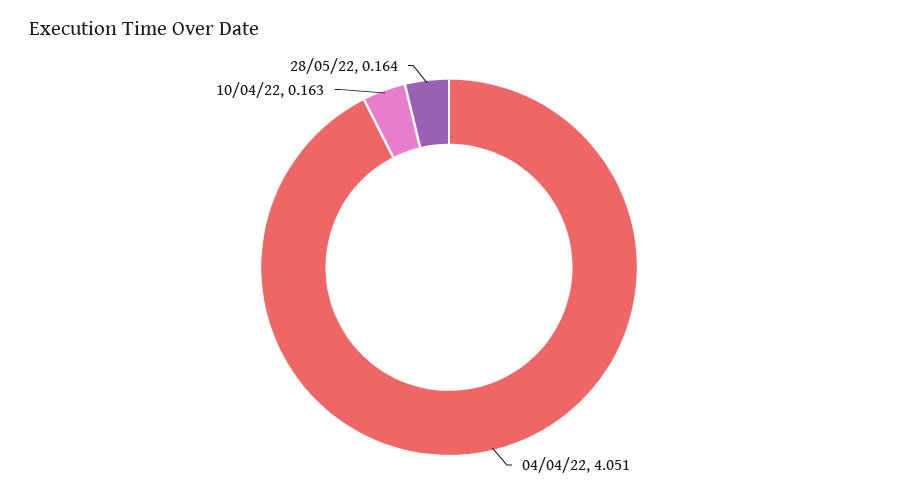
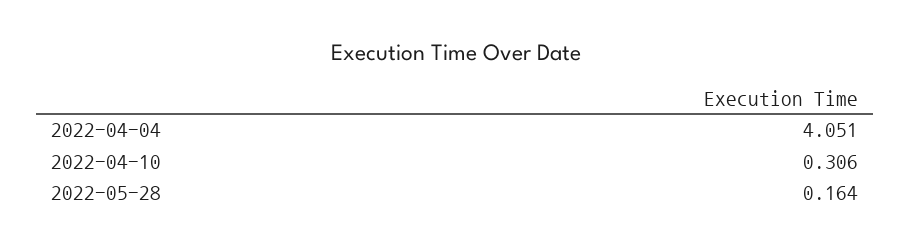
  {
    "04/04/22": 4.051,
-   "10/04/22": 0.163,
+   "10/04/22": 0.306,
    "28/05/22": 0.164
  }

